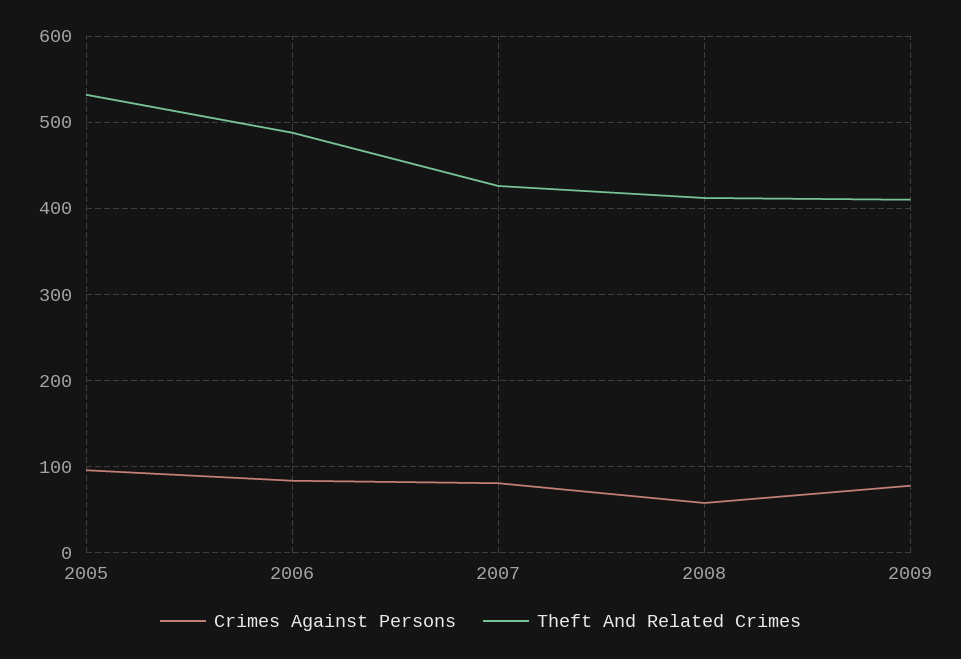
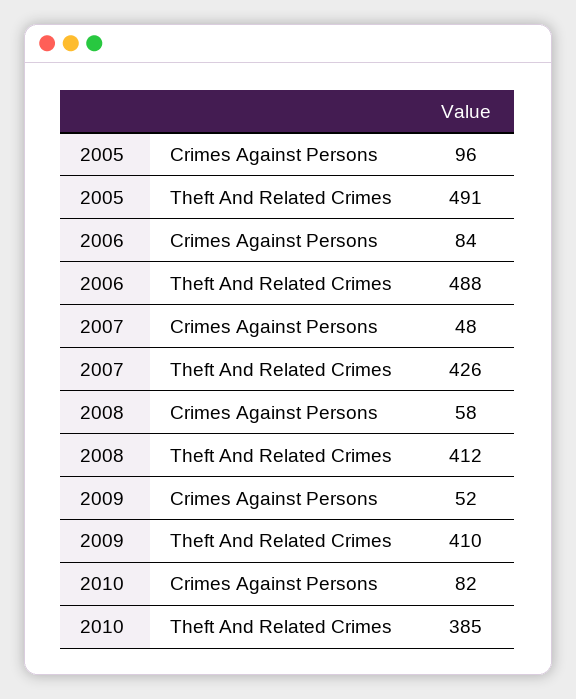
  {
    "Crimes Against Persons": {
      "2005": 96,
      "2006": 84,
-     "2007": 80,
+     "2007": 48,
      "2008": 58,
-     "2009": 80
+     "2009": 52,
+     "2010": 82
    },
    "Theft And Related Crimes": {
-     "2005": 530,
+     "2005": 491,
      "2006": 488,
      "2007": 426,
      "2008": 412,
-     "2009": 410
+     "2009": 410,
+     "2010": 385
    }
  }

